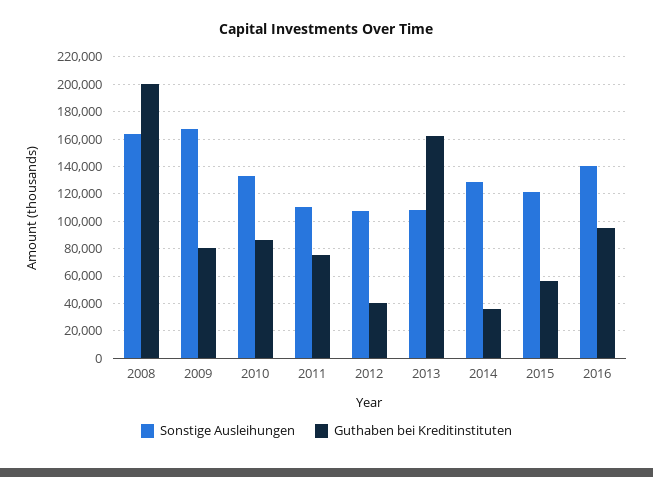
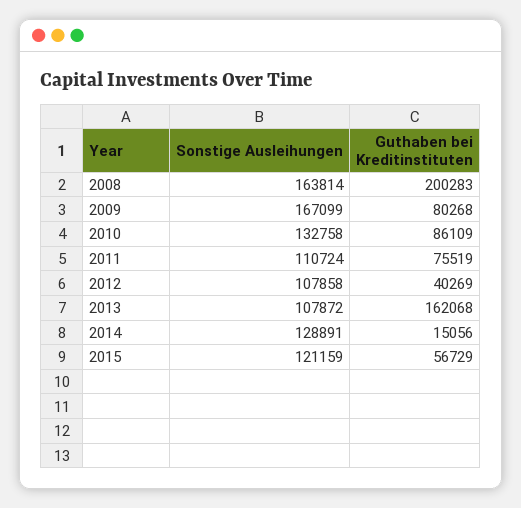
  {
    "Sonstige Ausleihungen": {
      "2008": 163814,
      "2009": 167099,
      "2010": 132758,
      "2011": 110724,
      "2012": 107858,
      "2013": 107872,
      "2014": 128891,
-     "2015": 121159,
+     "2015": 121159
-     "2016": 140000
    },
    "Guthaben bei Kreditinstituten": {
      "2008": 200283,
      "2009": 80268,
      "2010": 86109,
      "2011": 75519,
      "2012": 40269,
      "2013": 162068,
-     "2014": 35000,
+     "2014": 15056,
-     "2015": 56729,
+     "2015": 56729
-     "2016": 95000
    }
  }

